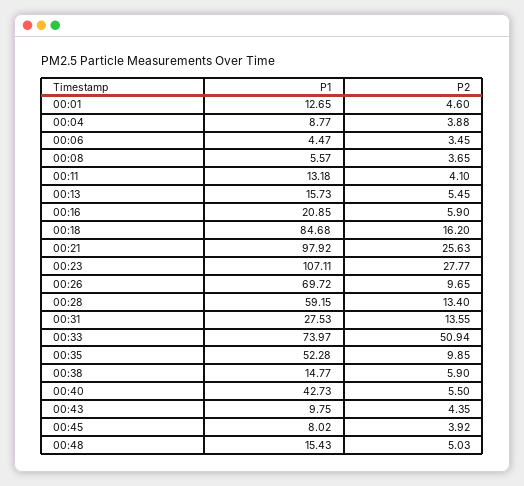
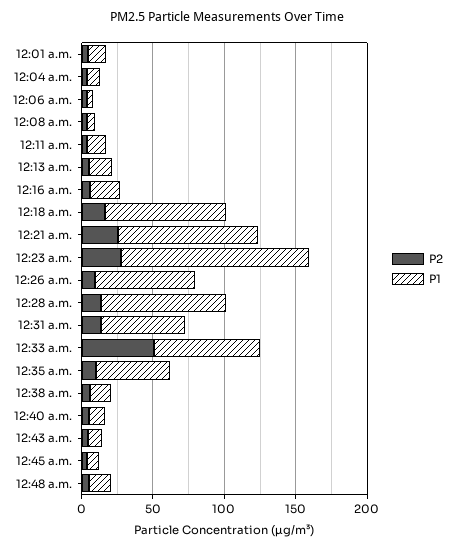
  {
    "P1": {
      "00:01": 12.65,
      "00:04": 8.77,
      "00:06": 4.47,
      "00:08": 5.57,
      "00:11": 13.18,
      "00:13": 15.73,
      "00:16": 20.85,
      "00:18": 84.68,
      "00:21": 97.92,
-     "00:23": 107.11,
+     "00:23": 130,
      "00:26": 69.72,
-     "00:28": 59.15,
+     "00:28": 90,
-     "00:31": 27.53,
+     "00:31": 60,
      "00:33": 73.97,
      "00:35": 52.28,
      "00:38": 14.77,
-     "00:40": 42.73,
+     "00:40": 10,
      "00:43": 9.75,
      "00:45": 8.02,
      "00:48": 15.43
    },
    "P2": {
      "00:01": 4.6,
      "00:04": 3.88,
      "00:06": 3.45,
      "00:08": 3.65,
      "00:11": 4.1,
      "00:13": 5.45,
      "00:16": 5.9,
      "00:18": 16.2,
      "00:21": 25.63,
      "00:23": 27.77,
      "00:26": 9.65,
      "00:28": 13.4,
      "00:31": 13.55,
      "00:33": 50.94,
      "00:35": 9.85,
      "00:38": 5.9,
      "00:40": 5.5,
      "00:43": 4.35,
      "00:45": 3.92,
      "00:48": 5.03
    }
  }

